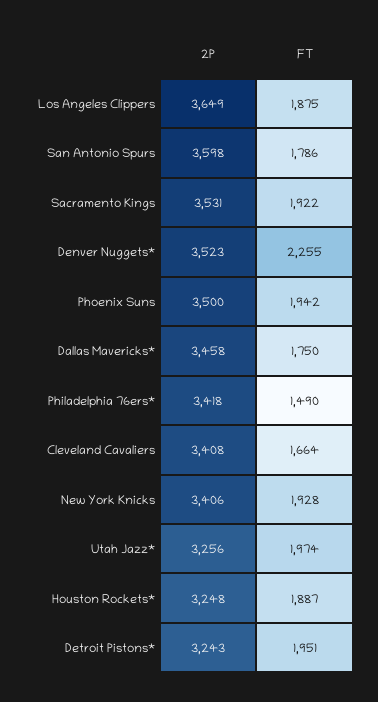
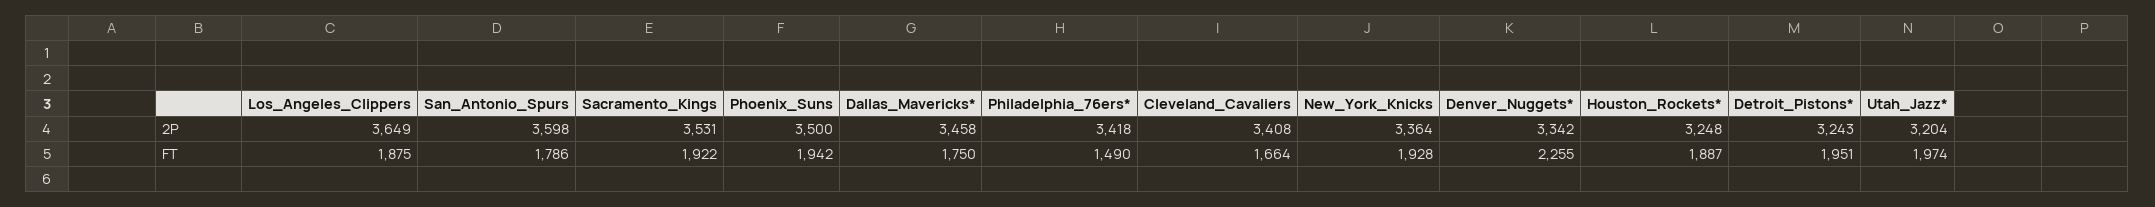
  {
    "2P": {
      "Los Angeles Clippers": 3649,
      "San Antonio Spurs": 3598,
      "Sacramento Kings": 3531,
-     "Denver Nuggets*": 3523,
+     "Denver Nuggets*": 3342,
      "Phoenix Suns": 3500,
      "Dallas Mavericks*": 3458,
      "Philadelphia 76ers*": 3418,
      "Cleveland Cavaliers": 3408,
-     "New York Knicks": 3406,
+     "New York Knicks": 3364,
-     "Utah Jazz*": 3256,
+     "Utah Jazz*": 3204,
      "Houston Rockets*": 3248,
      "Detroit Pistons*": 3243
    },
    "FT": {
      "Los Angeles Clippers": 1875,
      "San Antonio Spurs": 1786,
      "Sacramento Kings": 1922,
      "Denver Nuggets*": 2255,
      "Phoenix Suns": 1942,
      "Dallas Mavericks*": 1750,
      "Philadelphia 76ers*": 1490,
      "Cleveland Cavaliers": 1664,
      "New York Knicks": 1928,
      "Utah Jazz*": 1974,
      "Houston Rockets*": 1887,
      "Detroit Pistons*": 1951
    }
  }

